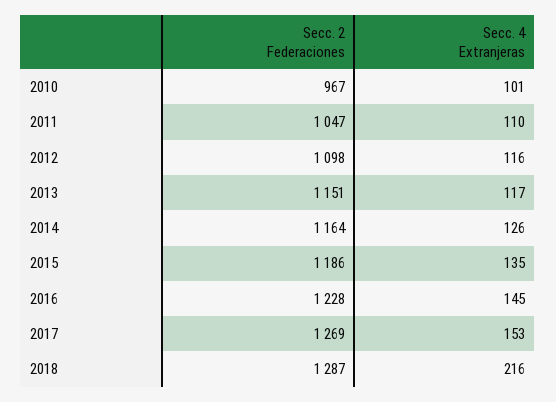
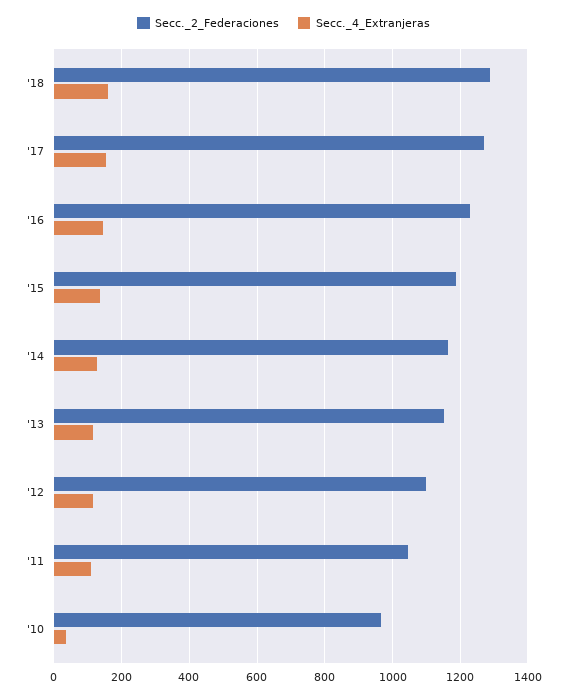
  {
    "Secc. 2 Federaciones": {
      "2010": 967,
      "2011": 1047,
      "2012": 1098,
      "2013": 1151,
      "2014": 1164,
      "2015": 1186,
      "2016": 1228,
      "2017": 1269,
      "2018": 1287
    },
    "Secc. 4 Extranjeras": {
-     "2010": 101,
+     "2010": 40,
      "2011": 110,
      "2012": 116,
      "2013": 117,
      "2014": 126,
      "2015": 135,
      "2016": 145,
      "2017": 153,
-     "2018": 216
+     "2018": 160
    }
  }

